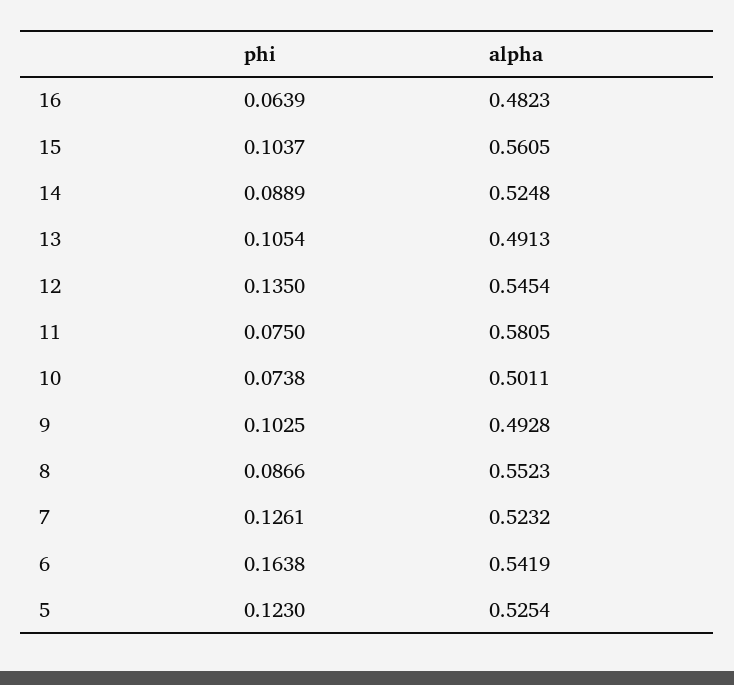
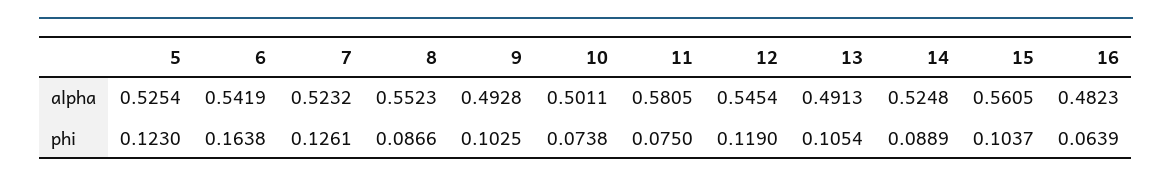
  {
    "phi": {
      "16": 0.0639,
      "15": 0.1037,
      "14": 0.0889,
      "13": 0.1054,
-     "12": 0.135,
+     "12": 0.119,
      "11": 0.075,
      "10": 0.0738,
      "9": 0.1025,
      "8": 0.0866,
      "7": 0.1261,
      "6": 0.1638,
      "5": 0.123
    },
    "alpha": {
      "16": 0.4823,
      "15": 0.5605,
      "14": 0.5248,
      "13": 0.4913,
      "12": 0.5454,
      "11": 0.5805,
      "10": 0.5011,
      "9": 0.4928,
      "8": 0.5523,
      "7": 0.5232,
      "6": 0.5419,
      "5": 0.5254
    }
  }

